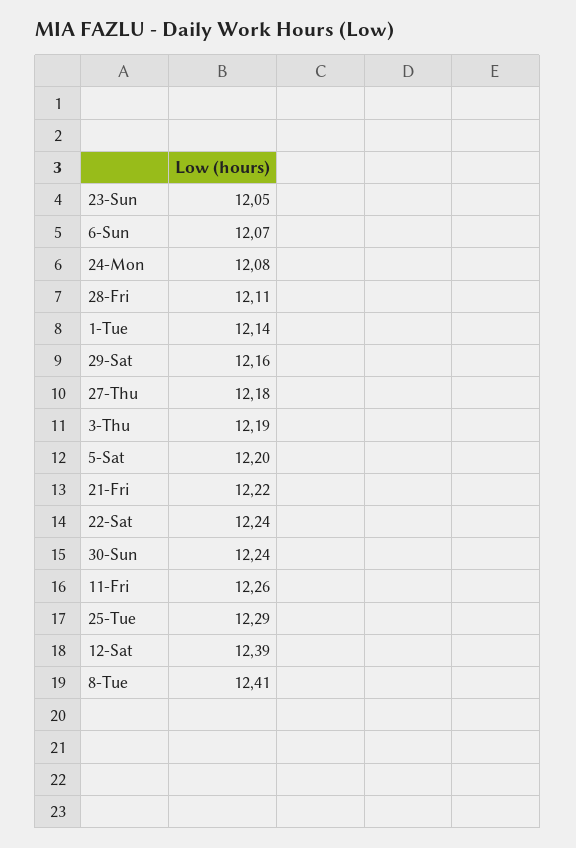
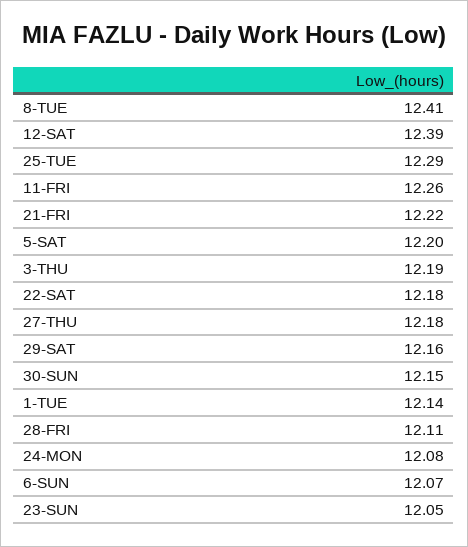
  {
    "23-Sun": 12.05,
    "6-Sun": 12.07,
    "24-Mon": 12.08,
    "28-Fri": 12.11,
    "1-Tue": 12.14,
    "29-Sat": 12.16,
    "27-Thu": 12.18,
    "3-Thu": 12.19,
    "5-Sat": 12.2,
    "21-Fri": 12.22,
-   "22-Sat": 12.24,
+   "22-Sat": 12.18,
-   "30-Sun": 12.24,
+   "30-Sun": 12.15,
    "11-Fri": 12.26,
    "25-Tue": 12.29,
    "12-Sat": 12.39,
    "8-Tue": 12.41
  }

